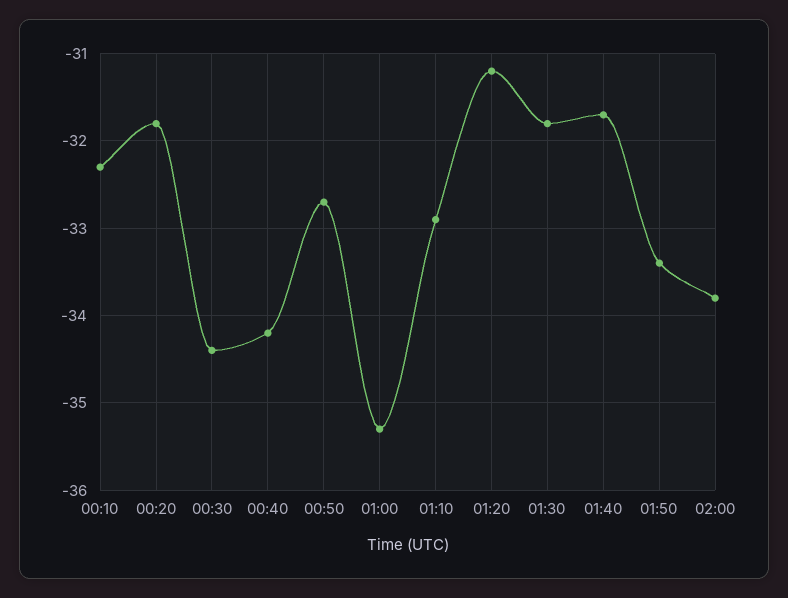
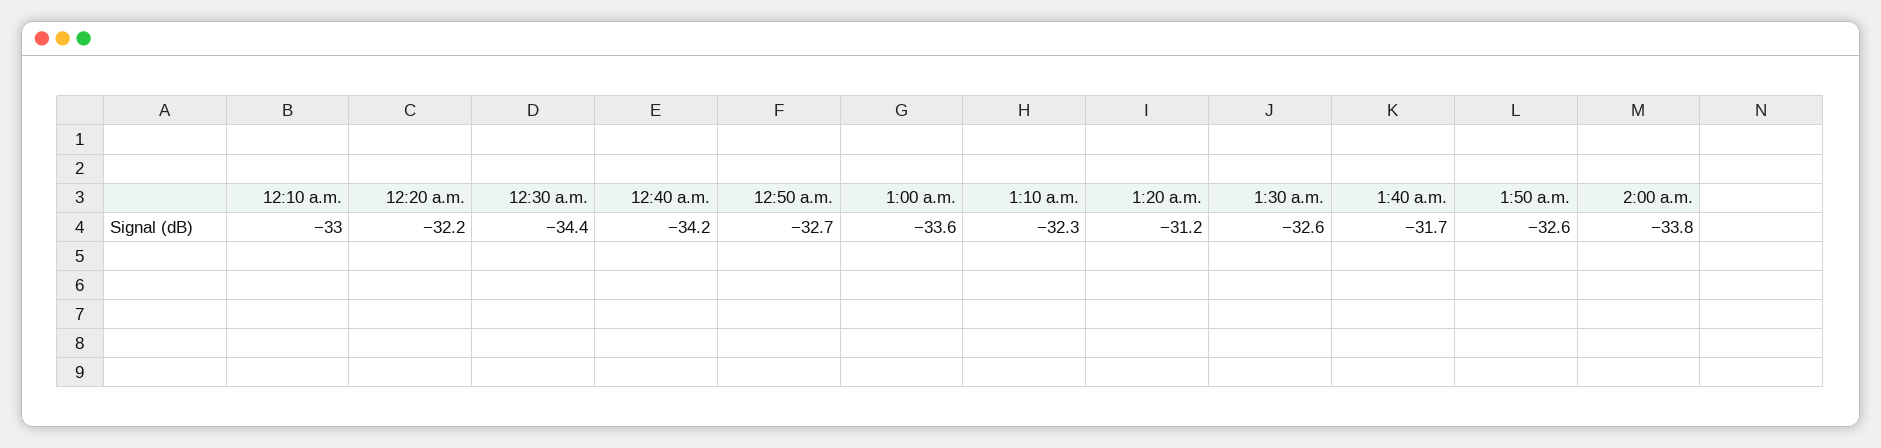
  {
-   "00:10": -32.3,
+   "00:10": -33,
-   "00:20": -31.8,
+   "00:20": -32.2,
    "00:30": -34.4,
    "00:40": -34.2,
    "00:50": -32.7,
-   "01:00": -35.3,
+   "01:00": -33.6,
-   "01:10": -32.9,
+   "01:10": -32.3,
    "01:20": -31.2,
-   "01:30": -31.8,
+   "01:30": -32.6,
    "01:40": -31.7,
-   "01:50": -33.4,
+   "01:50": -32.6,
    "02:00": -33.8
  }

